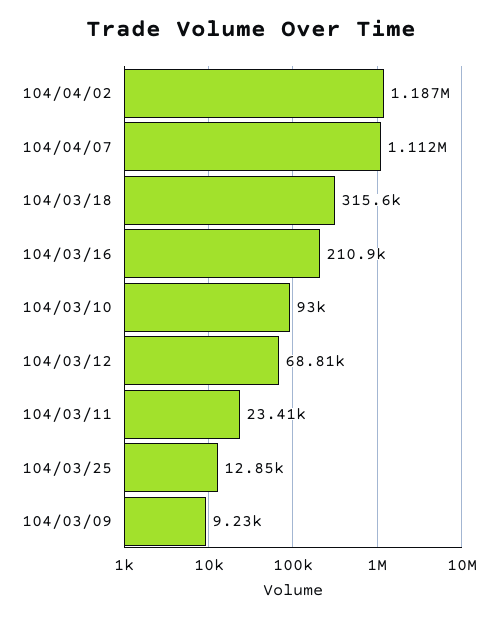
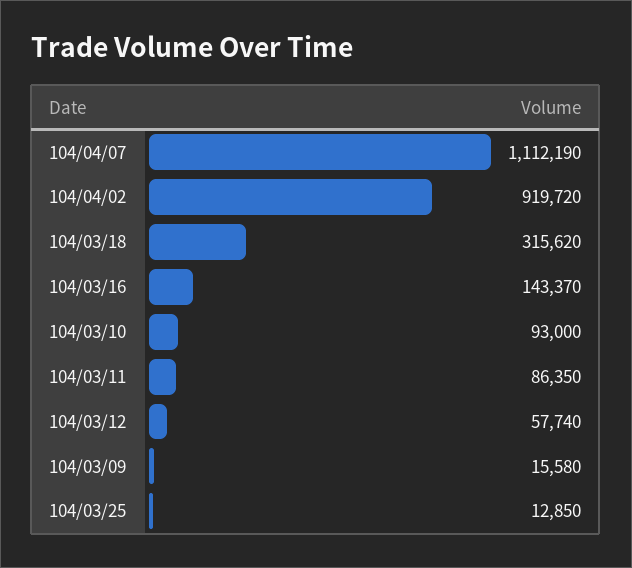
  {
-   "104/04/02": 1187000,
+   "104/04/02": 919720,
    "104/04/07": 1112190,
    "104/03/18": 315620,
-   "104/03/16": 210900,
+   "104/03/16": 143370,
    "104/03/10": 93000,
-   "104/03/12": 68810,
+   "104/03/12": 57740,
-   "104/03/11": 23410,
+   "104/03/11": 86350,
    "104/03/25": 12850,
-   "104/03/09": 9230
+   "104/03/09": 15580
  }

